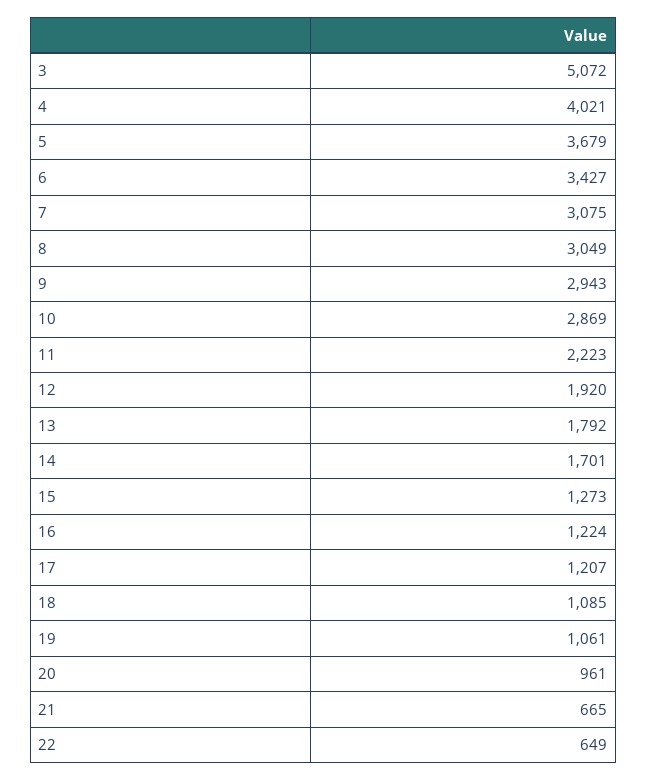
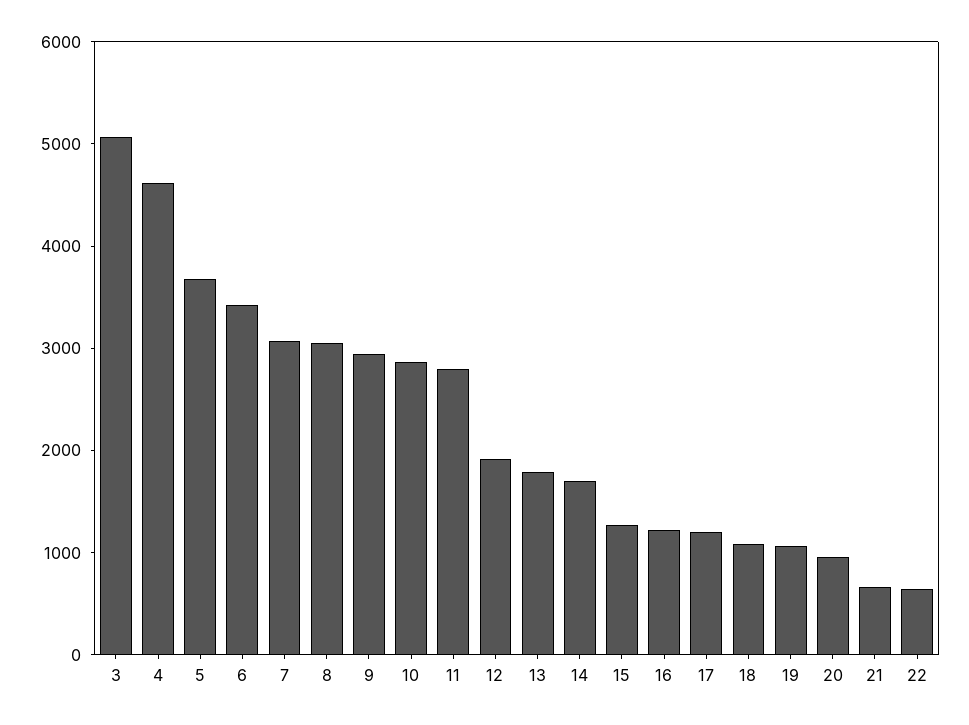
  {
    "3": 5072,
-   "4": 4021,
+   "4": 4600,
    "5": 3679,
    "6": 3427,
    "7": 3075,
    "8": 3049,
    "9": 2943,
    "10": 2869,
-   "11": 2223,
+   "11": 2800,
    "12": 1920,
    "13": 1792,
    "14": 1701,
    "15": 1273,
    "16": 1224,
    "17": 1207,
    "18": 1085,
    "19": 1061,
    "20": 961,
    "21": 665,
    "22": 649
  }

